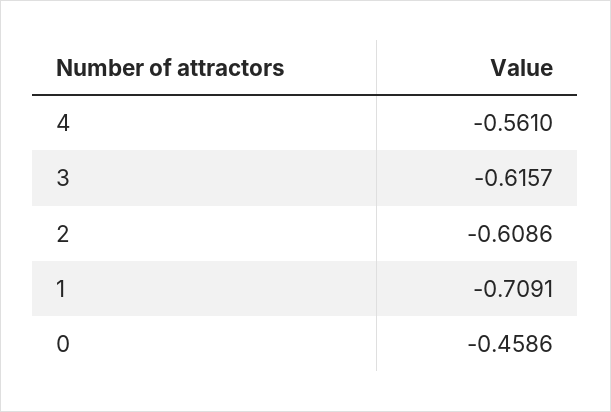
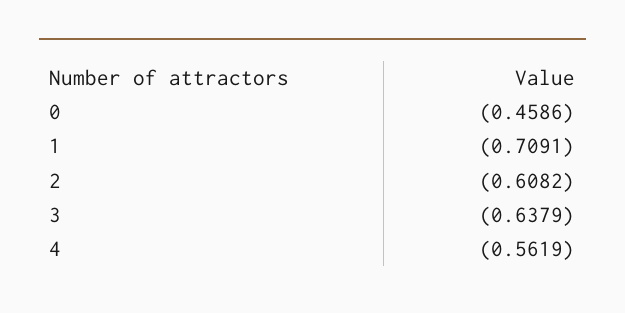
  {
-   "4": -0.561,
+   "4": -0.5619,
-   "3": -0.6157,
+   "3": -0.6379,
-   "2": -0.6086,
+   "2": -0.6082,
    "1": -0.7091,
    "0": -0.4586
  }

